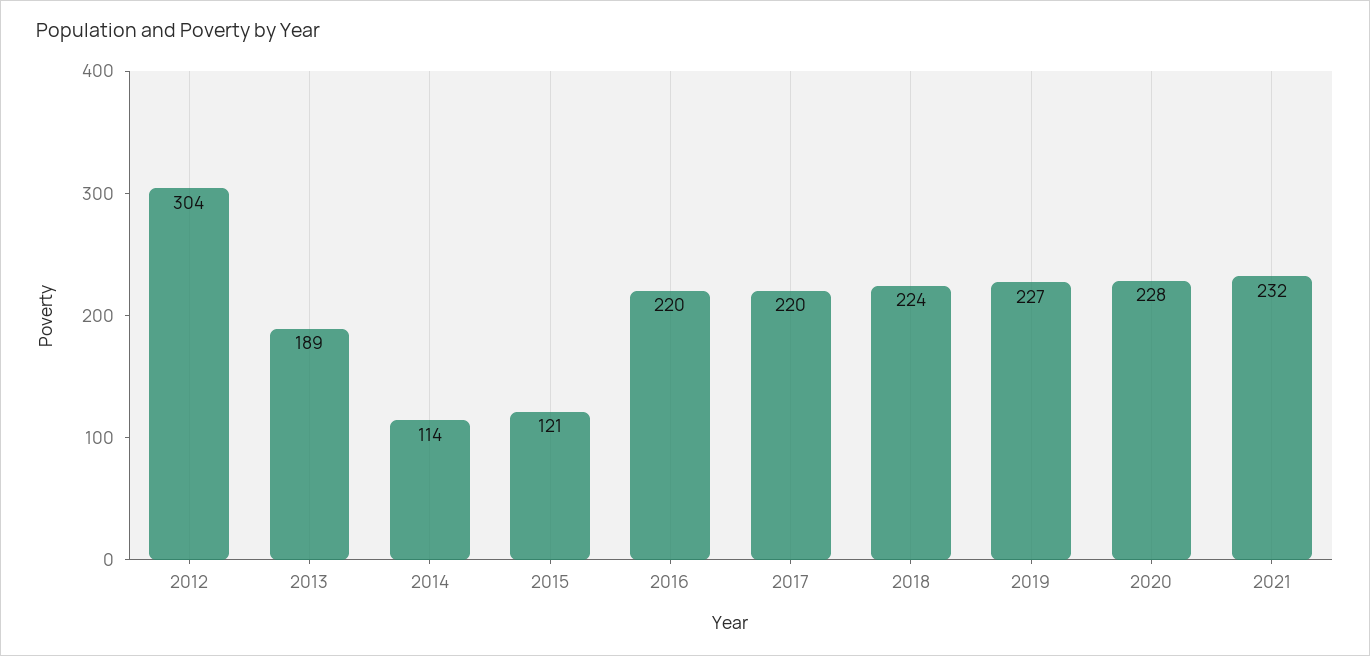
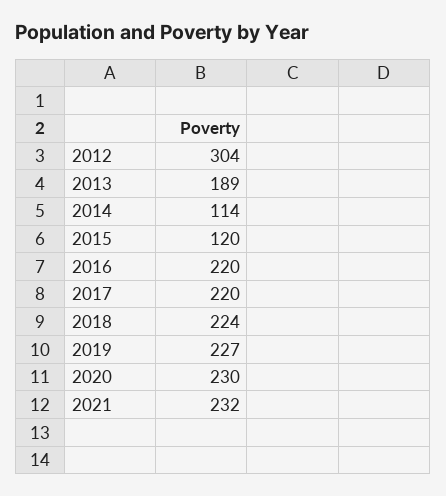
  {
    "2012": 304,
    "2013": 189,
    "2014": 114,
-   "2015": 121,
+   "2015": 120,
    "2016": 220,
    "2017": 220,
    "2018": 224,
    "2019": 227,
-   "2020": 228,
+   "2020": 230,
    "2021": 232
  }

